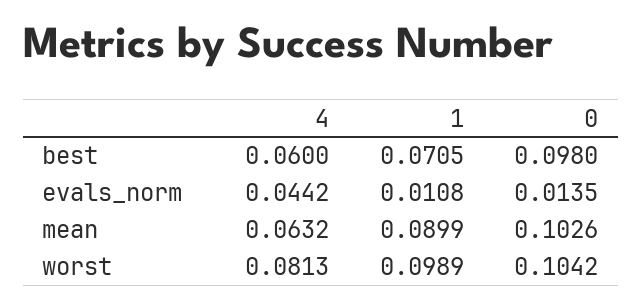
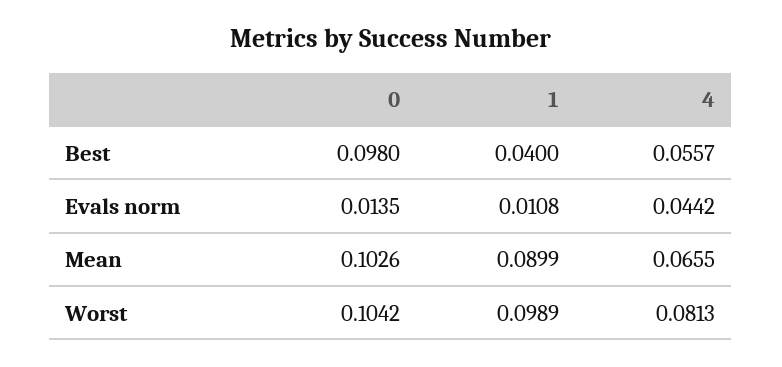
  {
    "4": {
-     "best": 0.06,
+     "best": 0.0557,
      "evals_norm": 0.0442,
-     "mean": 0.0632,
+     "mean": 0.0655,
      "worst": 0.0813
    },
    "1": {
-     "best": 0.0705,
+     "best": 0.04,
      "evals_norm": 0.0108,
      "mean": 0.0899,
      "worst": 0.0989
    },
    "0": {
      "best": 0.098,
      "evals_norm": 0.0135,
      "mean": 0.1026,
      "worst": 0.1042
    }
  }

